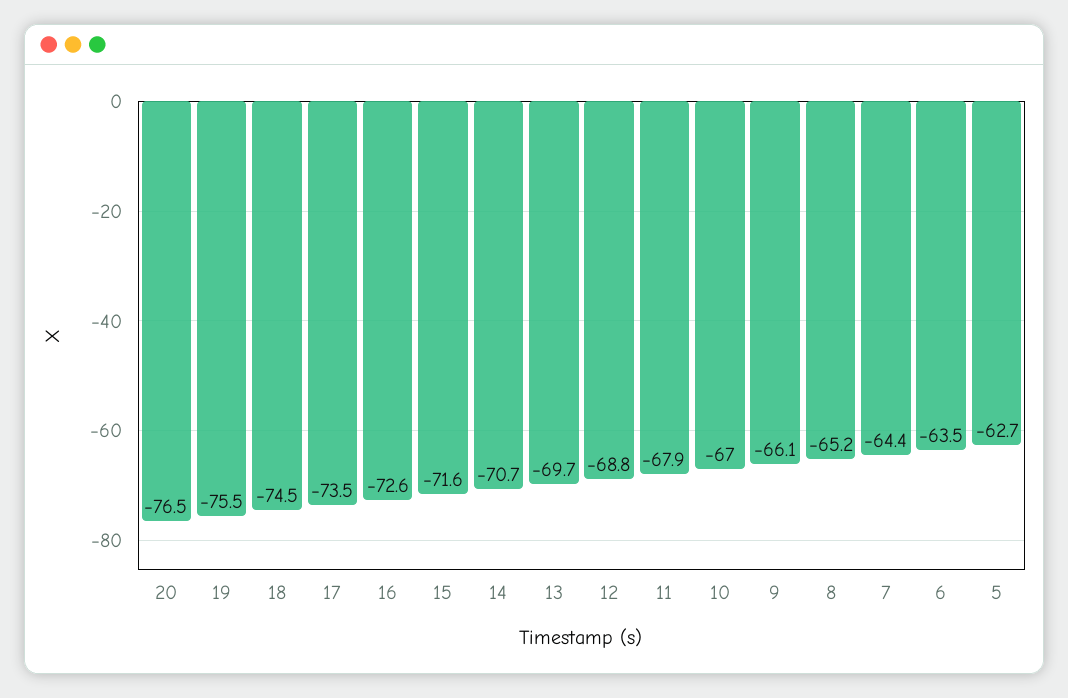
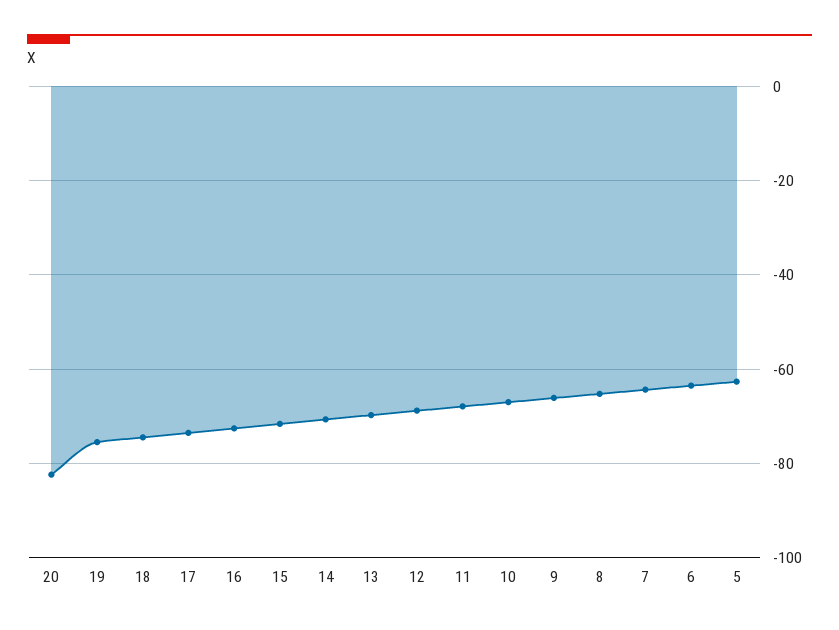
  {
-   "20": -76.5,
+   "20": -82,
    "19": -75.5,
    "18": -74.5,
    "17": -73.5,
    "16": -72.6,
    "15": -71.6,
    "14": -70.7,
    "13": -69.7,
    "12": -68.8,
    "11": -67.9,
    "10": -67,
    "9": -66.1,
    "8": -65.2,
    "7": -64.4,
    "6": -63.5,
    "5": -62.7
  }

